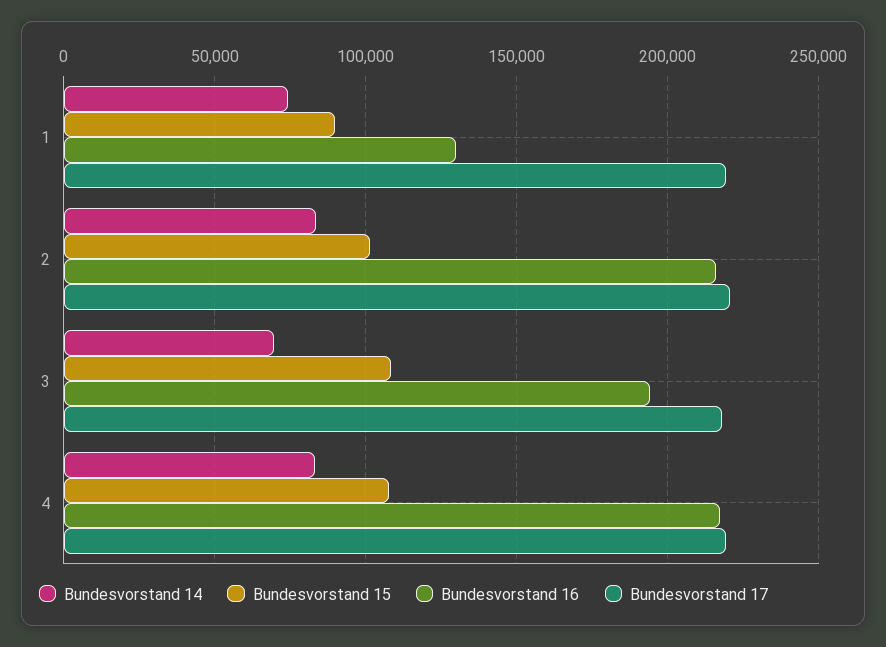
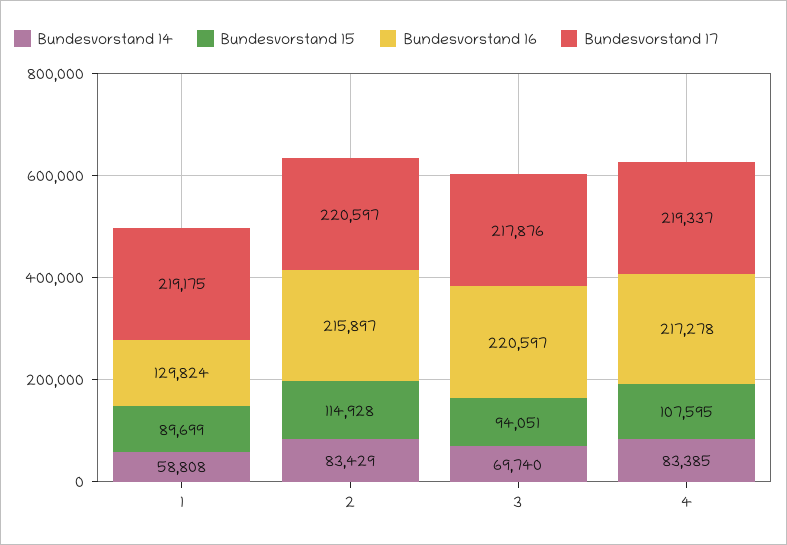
  {
    "Bundesvorstand 14": {
-     "1": 75000,
+     "1": 58808,
      "2": 83429,
      "3": 69740,
      "4": 83385
    },
    "Bundesvorstand 15": {
      "1": 89699,
-     "2": 100000,
+     "2": 114928,
-     "3": 110000,
+     "3": 94051,
      "4": 107595
    },
    "Bundesvorstand 16": {
      "1": 129824,
      "2": 215897,
-     "3": 195000,
+     "3": 220597,
      "4": 217278
    },
    "Bundesvorstand 17": {
      "1": 219175,
      "2": 220597,
      "3": 217876,
      "4": 219337
    }
  }

